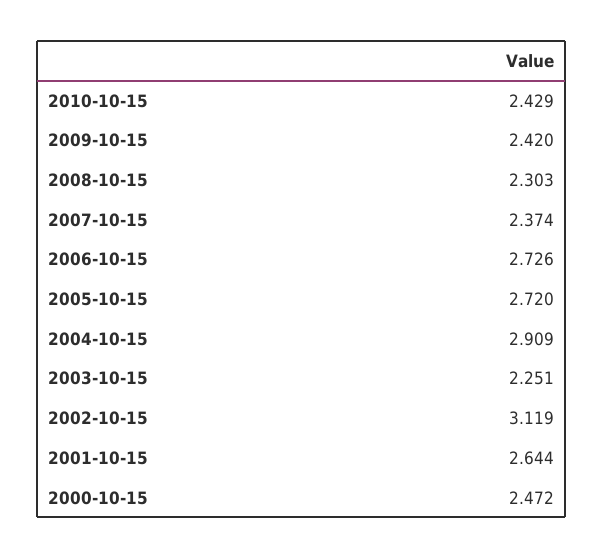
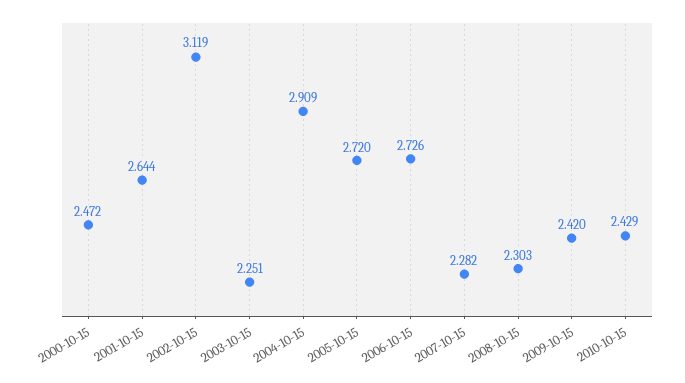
  {
    "2010-10-15": 2.429,
    "2009-10-15": 2.42,
    "2008-10-15": 2.303,
-   "2007-10-15": 2.374,
+   "2007-10-15": 2.282,
    "2006-10-15": 2.726,
    "2005-10-15": 2.72,
    "2004-10-15": 2.909,
    "2003-10-15": 2.251,
    "2002-10-15": 3.119,
    "2001-10-15": 2.644,
    "2000-10-15": 2.472
  }

